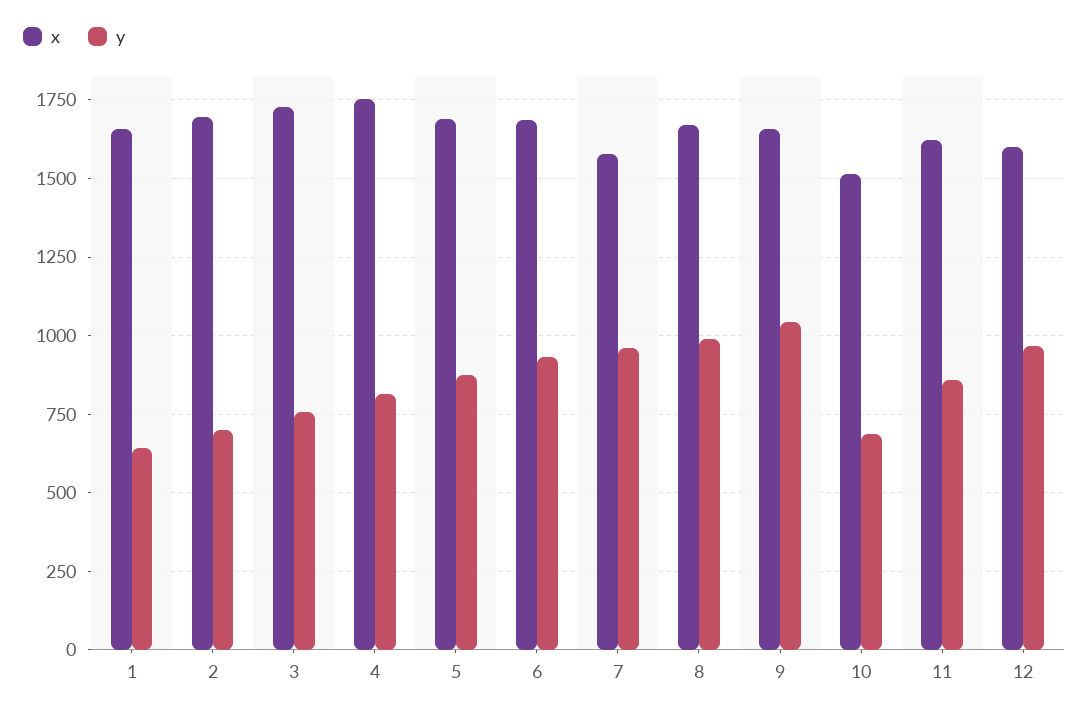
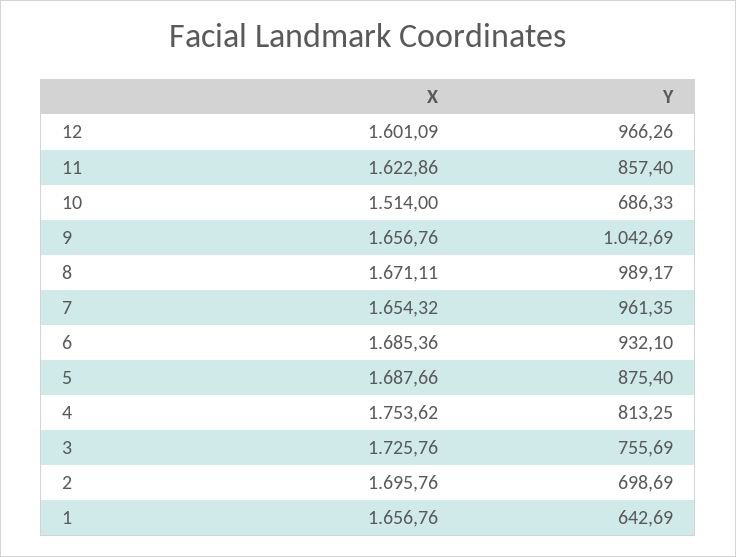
  {
    "x": {
      "1": 1656.76,
      "2": 1695.76,
      "3": 1725.76,
      "4": 1753.62,
      "5": 1687.66,
      "6": 1685.36,
-     "7": 1575,
+     "7": 1654.32,
      "8": 1671.11,
      "9": 1656.76,
      "10": 1514,
      "11": 1622.86,
      "12": 1601.09
    },
    "y": {
      "1": 642.69,
      "2": 698.69,
      "3": 755.69,
      "4": 813.25,
      "5": 875.4,
      "6": 932.1,
      "7": 961.35,
      "8": 989.17,
      "9": 1042.69,
      "10": 686.33,
      "11": 857.4,
      "12": 966.26
    }
  }

